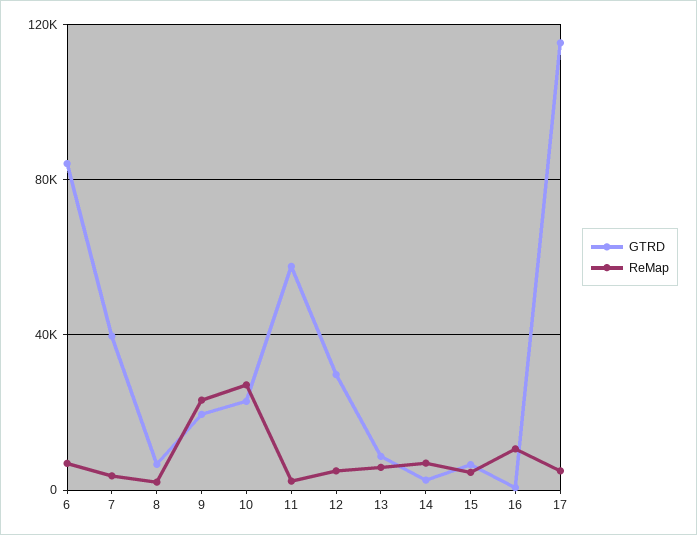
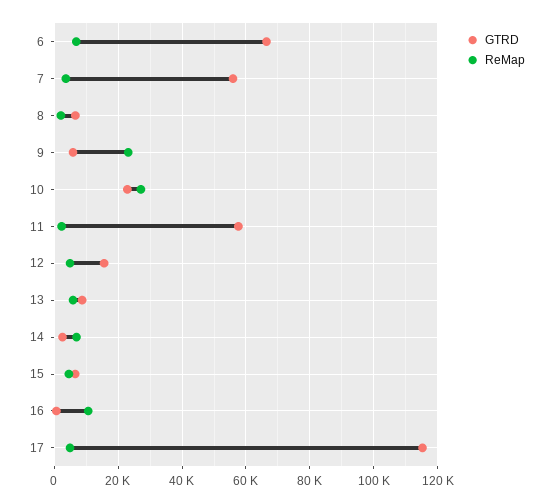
  {
    "GTRD": {
-     "6": 85000,
+     "6": 66000,
-     "7": 40000,
+     "7": 56000,
      "8": 6000,
-     "9": 20000,
+     "9": 6000,
      "10": 22000,
      "11": 58000,
-     "12": 30000,
+     "12": 16000,
      "13": 8000,
      "14": 2000,
      "15": 6000,
      "16": 0,
      "17": 116000
    },
    "ReMap": {
      "6": 6000,
      "7": 4000,
      "8": 2000,
      "9": 24000,
      "10": 28000,
      "11": 2000,
      "12": 4000,
      "13": 6000,
      "14": 8000,
      "15": 4000,
      "16": 10000,
      "17": 4000
    }
  }

